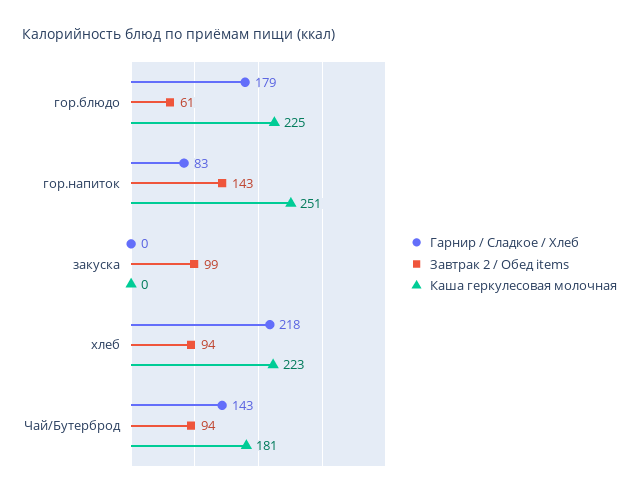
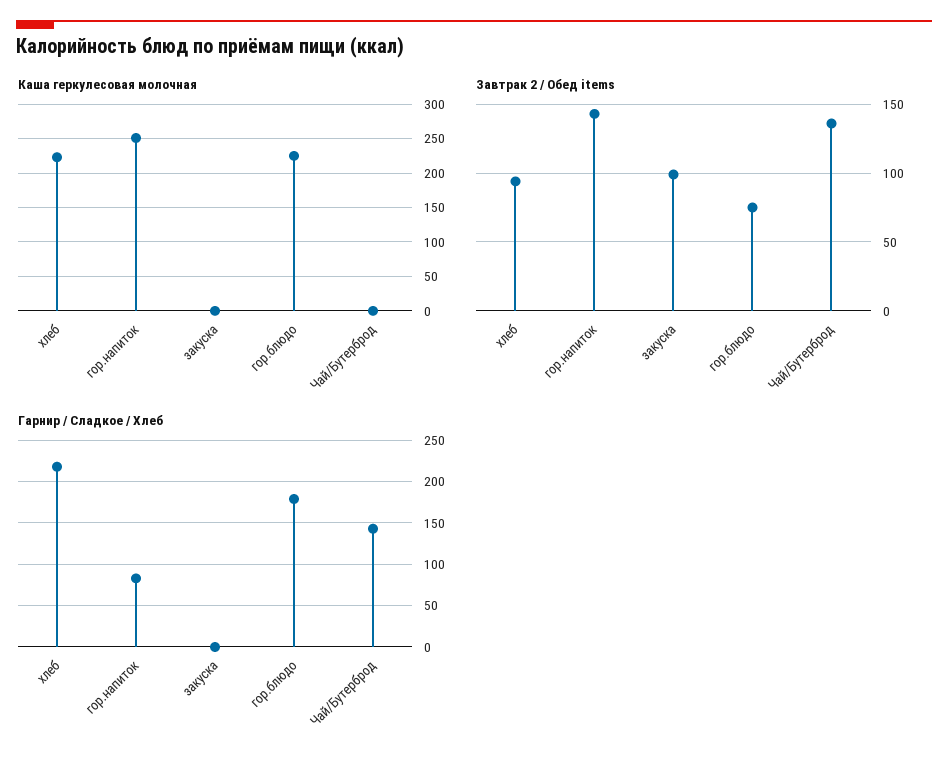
  {
    "Гарнир / Сладкое / Хлеб": {
      "гор.блюдо": 179,
      "гор.напиток": 83,
      "закуска": 0,
      "хлеб": 218,
      "Чай/Бутерброд": 143
    },
    "Завтрак 2 / Обед items": {
-     "гор.блюдо": 61,
+     "гор.блюдо": 75,
      "гор.напиток": 143,
      "закуска": 99,
      "хлеб": 94,
-     "Чай/Бутерброд": 94
+     "Чай/Бутерброд": 135
    },
    "Каша геркулесовая молочная": {
      "гор.блюдо": 225,
      "гор.напиток": 251,
      "закуска": 0,
      "хлеб": 223,
-     "Чай/Бутерброд": 181
+     "Чай/Бутерброд": 0
    }
  }

